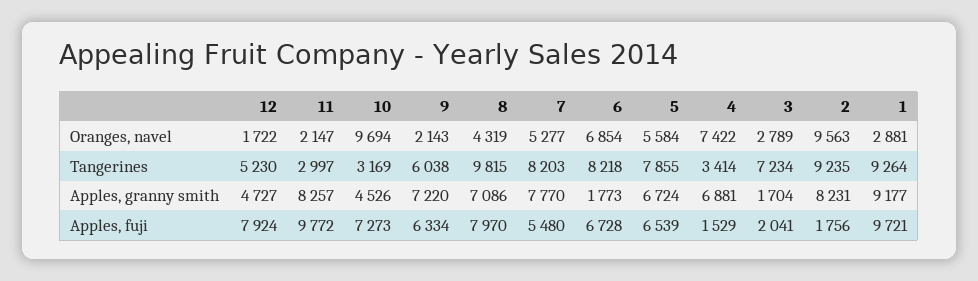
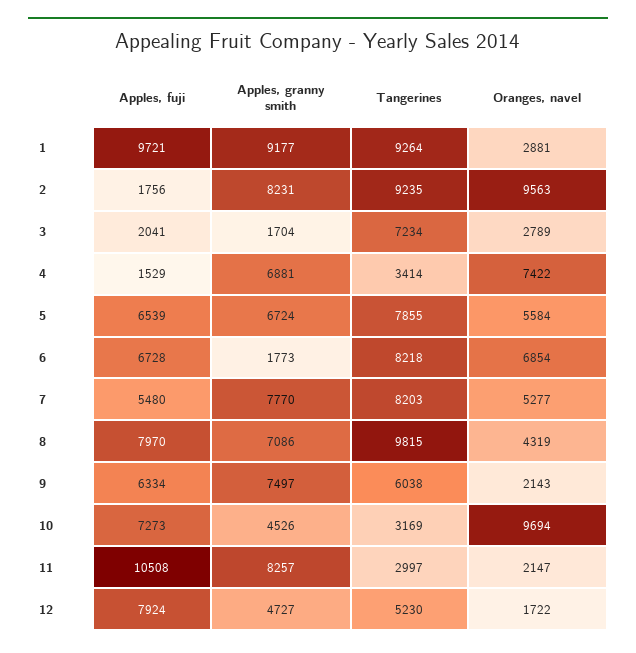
  {
    "12": {
      "Oranges, navel": 1722,
      "Tangerines": 5230,
      "Apples, granny smith": 4727,
      "Apples, fuji": 7924
    },
    "11": {
      "Oranges, navel": 2147,
      "Tangerines": 2997,
      "Apples, granny smith": 8257,
-     "Apples, fuji": 9772
+     "Apples, fuji": 10508
    },
    "10": {
      "Oranges, navel": 9694,
      "Tangerines": 3169,
      "Apples, granny smith": 4526,
      "Apples, fuji": 7273
    },
    "9": {
      "Oranges, navel": 2143,
      "Tangerines": 6038,
-     "Apples, granny smith": 7220,
+     "Apples, granny smith": 7497,
      "Apples, fuji": 6334
    },
    "8": {
      "Oranges, navel": 4319,
      "Tangerines": 9815,
      "Apples, granny smith": 7086,
      "Apples, fuji": 7970
    },
    "7": {
      "Oranges, navel": 5277,
      "Tangerines": 8203,
      "Apples, granny smith": 7770,
      "Apples, fuji": 5480
    },
    "6": {
      "Oranges, navel": 6854,
      "Tangerines": 8218,
      "Apples, granny smith": 1773,
      "Apples, fuji": 6728
    },
    "5": {
      "Oranges, navel": 5584,
      "Tangerines": 7855,
      "Apples, granny smith": 6724,
      "Apples, fuji": 6539
    },
    "4": {
      "Oranges, navel": 7422,
      "Tangerines": 3414,
      "Apples, granny smith": 6881,
      "Apples, fuji": 1529
    },
    "3": {
      "Oranges, navel": 2789,
      "Tangerines": 7234,
      "Apples, granny smith": 1704,
      "Apples, fuji": 2041
    },
    "2": {
      "Oranges, navel": 9563,
      "Tangerines": 9235,
      "Apples, granny smith": 8231,
      "Apples, fuji": 1756
    },
    "1": {
      "Oranges, navel": 2881,
      "Tangerines": 9264,
      "Apples, granny smith": 9177,
      "Apples, fuji": 9721
    }
  }

